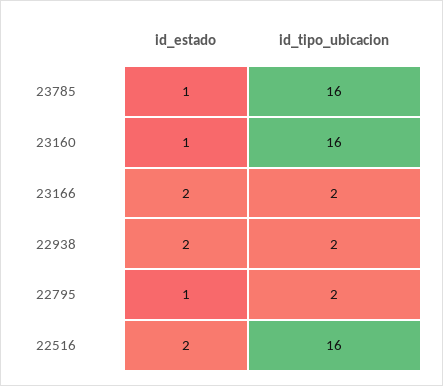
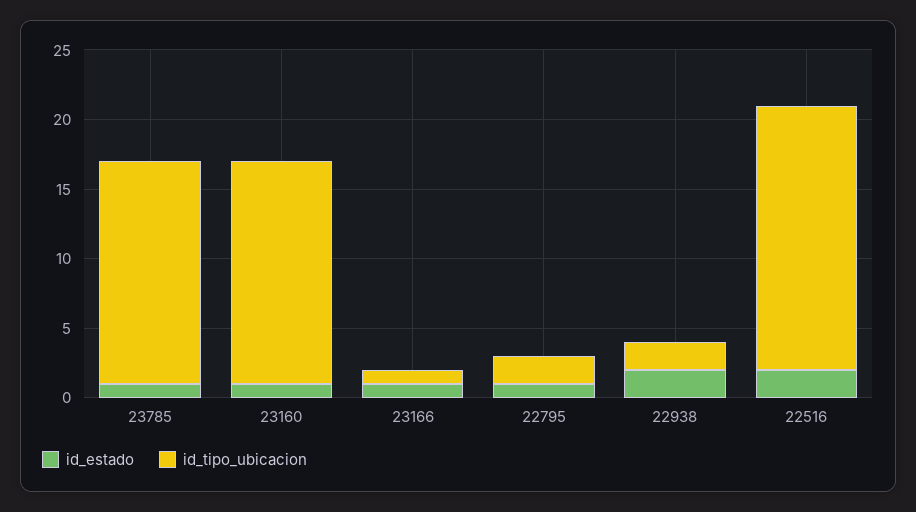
  {
    "id_estado": {
      "23785": 1,
      "23160": 1,
-     "23166": 2,
+     "23166": 1,
      "22938": 2,
      "22795": 1,
      "22516": 2
    },
    "id_tipo_ubicacion": {
      "23785": 16,
      "23160": 16,
-     "23166": 2,
+     "23166": 1,
      "22938": 2,
      "22795": 2,
-     "22516": 16
+     "22516": 19
    }
  }

